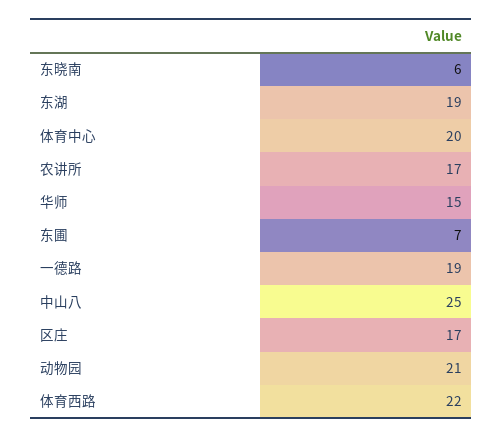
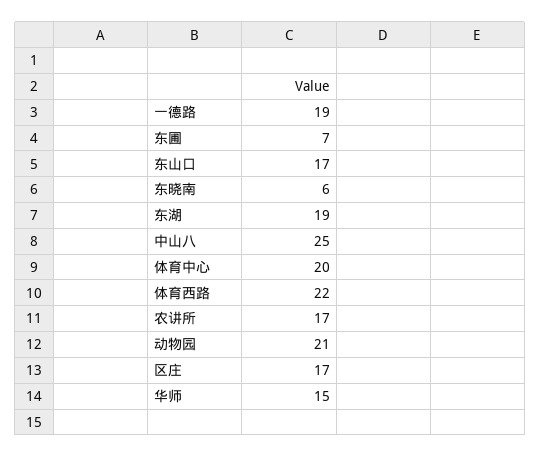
  {
    "东晓南": 6,
    "东湖": 19,
    "体育中心": 20,
    "农讲所": 17,
    "华师": 15,
    "东圃": 7,
    "一德路": 19,
    "中山八": 25,
    "区庄": 17,
    "动物园": 21,
-   "体育西路": 22
+   "体育西路": 22,
+   "东山口": 17
  }

